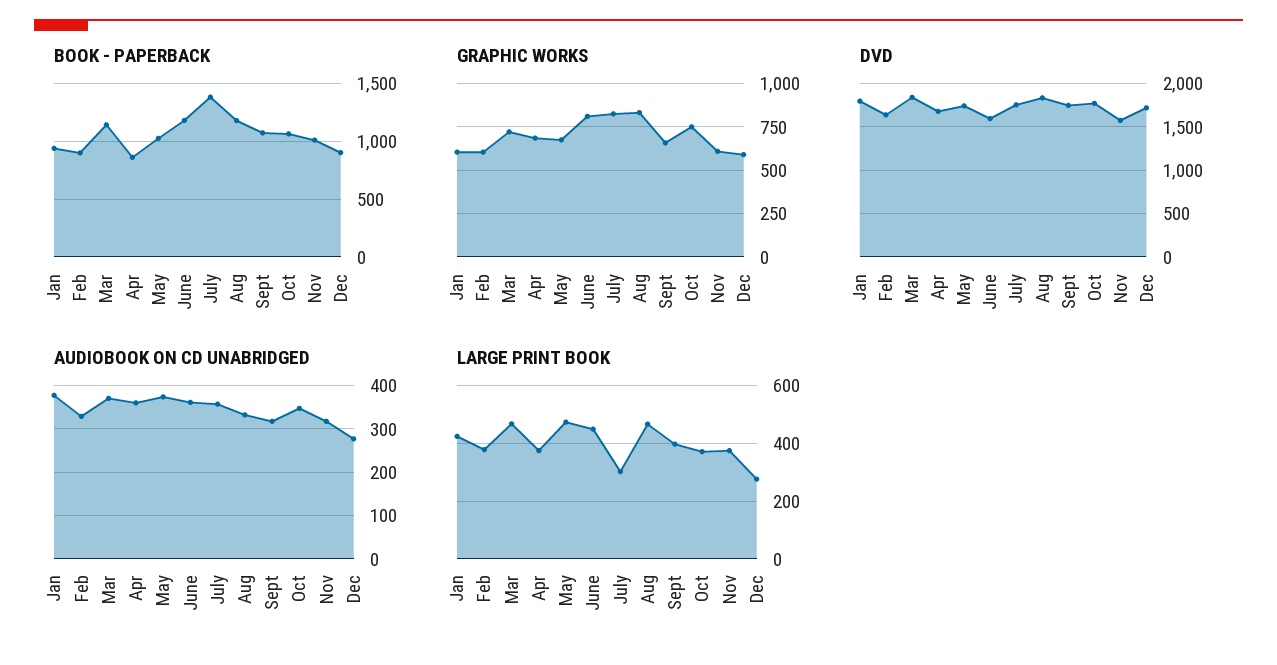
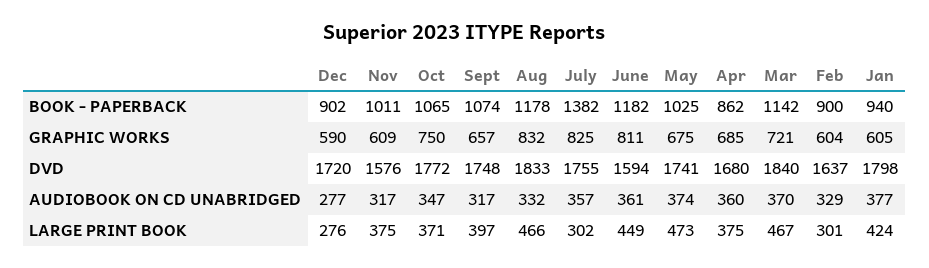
  {
    "BOOK - PAPERBACK": {
      "Jan": 940,
      "Feb": 900,
      "Mar": 1142,
      "Apr": 862,
      "May": 1025,
      "June": 1182,
      "July": 1382,
      "Aug": 1178,
      "Sept": 1074,
      "Oct": 1065,
      "Nov": 1011,
      "Dec": 902
    },
    "GRAPHIC WORKS": {
      "Jan": 605,
      "Feb": 604,
      "Mar": 721,
      "Apr": 685,
      "May": 675,
      "June": 811,
      "July": 825,
      "Aug": 832,
      "Sept": 657,
      "Oct": 750,
      "Nov": 609,
      "Dec": 590
    },
    "DVD": {
      "Jan": 1798,
      "Feb": 1637,
      "Mar": 1840,
      "Apr": 1680,
      "May": 1741,
      "June": 1594,
      "July": 1755,
      "Aug": 1833,
      "Sept": 1748,
      "Oct": 1772,
      "Nov": 1576,
      "Dec": 1720
    },
    "AUDIOBOOK ON CD UNABRIDGED": {
      "Jan": 377,
      "Feb": 329,
      "Mar": 370,
      "Apr": 360,
      "May": 374,
      "June": 361,
      "July": 357,
      "Aug": 332,
      "Sept": 317,
      "Oct": 347,
      "Nov": 317,
      "Dec": 277
    },
    "LARGE PRINT BOOK": {
      "Jan": 424,
-     "Feb": 375,
+     "Feb": 301,
      "Mar": 467,
      "Apr": 375,
      "May": 473,
      "June": 449,
      "July": 302,
      "Aug": 466,
      "Sept": 397,
      "Oct": 371,
      "Nov": 375,
      "Dec": 276
    }
  }

